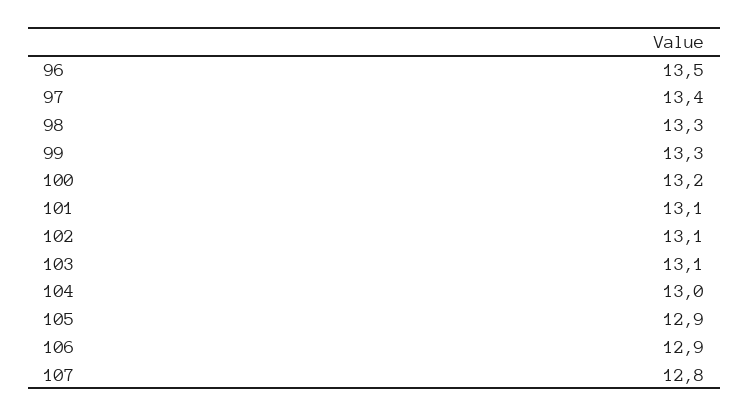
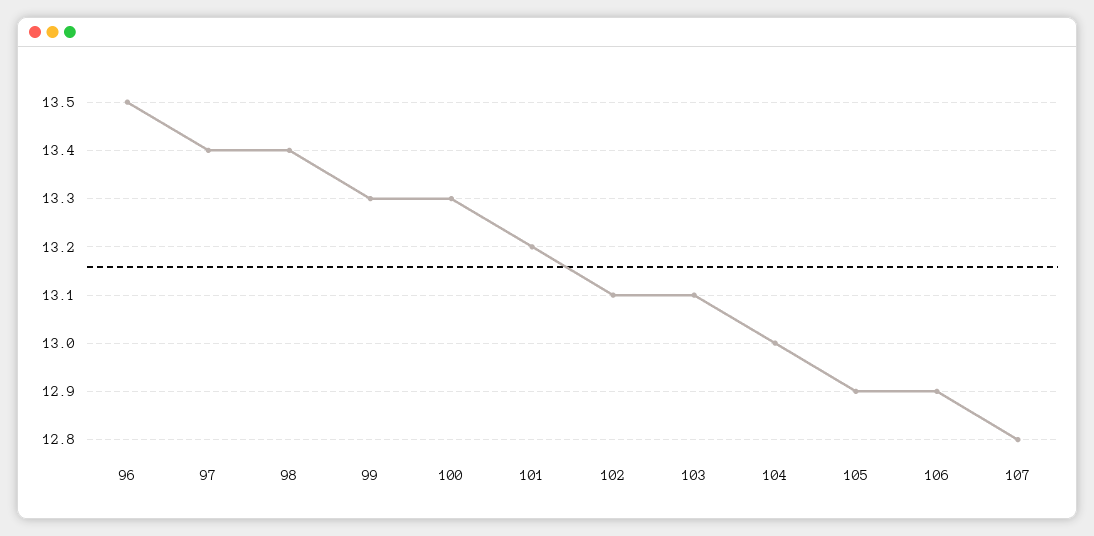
  {
    "96": 13.5,
    "97": 13.4,
-   "98": 13.3,
+   "98": 13.4,
    "99": 13.3,
-   "100": 13.2,
+   "100": 13.3,
-   "101": 13.1,
+   "101": 13.2,
    "102": 13.1,
    "103": 13.1,
    "104": 13,
    "105": 12.9,
    "106": 12.9,
    "107": 12.8
  }

